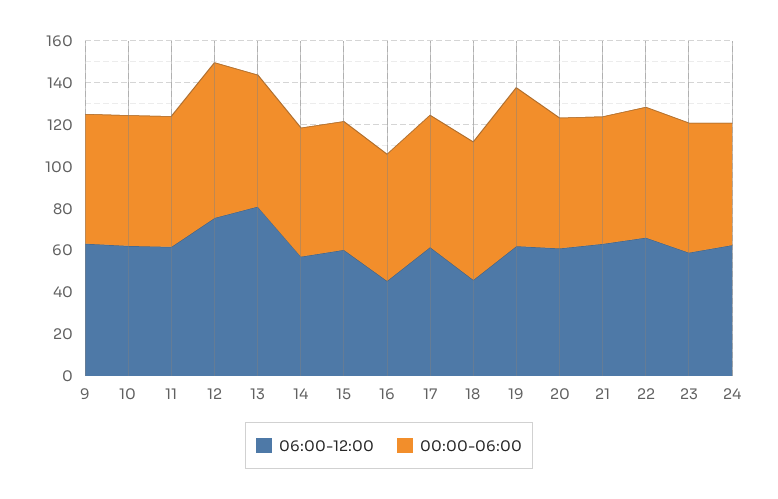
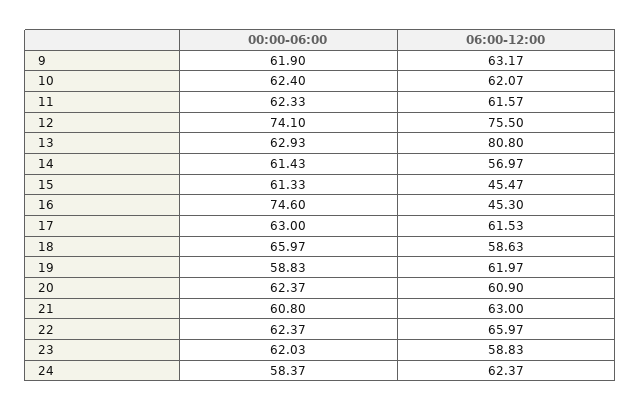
  {
    "06:00-12:00": {
      "9": 63.17,
      "10": 62.07,
      "11": 61.57,
      "12": 75.5,
      "13": 80.8,
      "14": 56.97,
-     "15": 60,
+     "15": 45.47,
      "16": 45.3,
      "17": 61.53,
-     "18": 45,
+     "18": 58.63,
      "19": 61.97,
      "20": 60.9,
      "21": 63,
      "22": 65.97,
      "23": 58.83,
      "24": 62.37
    },
    "00:00-06:00": {
      "9": 61.9,
      "10": 62.4,
      "11": 62.33,
      "12": 74.1,
      "13": 62.93,
      "14": 61.43,
      "15": 61.33,
-     "16": 60,
+     "16": 74.6,
      "17": 63,
      "18": 65.97,
-     "19": 75,
+     "19": 58.83,
      "20": 62.37,
      "21": 60.8,
      "22": 62.37,
      "23": 62.03,
      "24": 58.37
    }
  }

